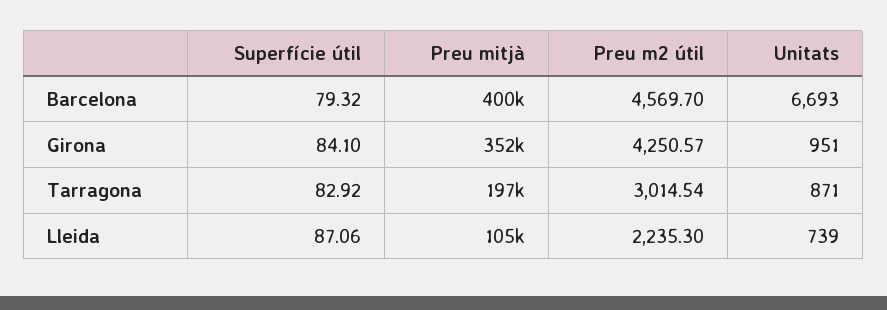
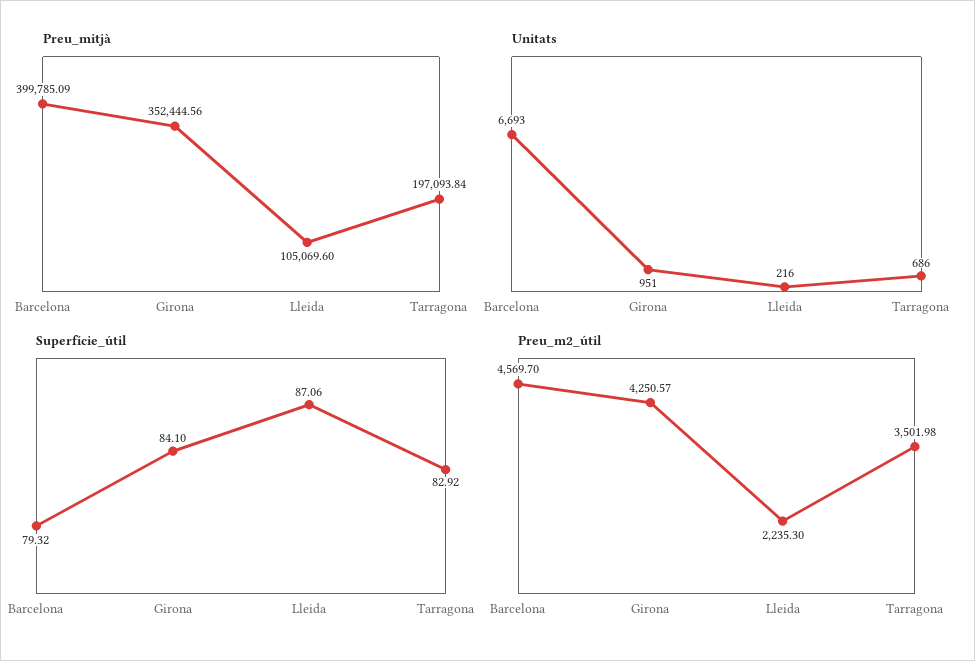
  {
    "Superfície útil": {
      "Barcelona": 79.32,
      "Girona": 84.1,
      "Tarragona": 82.92,
      "Lleida": 87.06
    },
    "Preu mitjà": {
      "Barcelona": 399785.09,
      "Girona": 352444.56,
      "Tarragona": 197093.84,
      "Lleida": 105069.6
    },
    "Preu m2 útil": {
      "Barcelona": 4569.7,
      "Girona": 4250.57,
-     "Tarragona": 3014.54,
+     "Tarragona": 3501.98,
      "Lleida": 2235.3
    },
    "Unitats": {
      "Barcelona": 6693,
      "Girona": 951,
-     "Tarragona": 871,
+     "Tarragona": 686,
-     "Lleida": 739
+     "Lleida": 216
    }
  }

